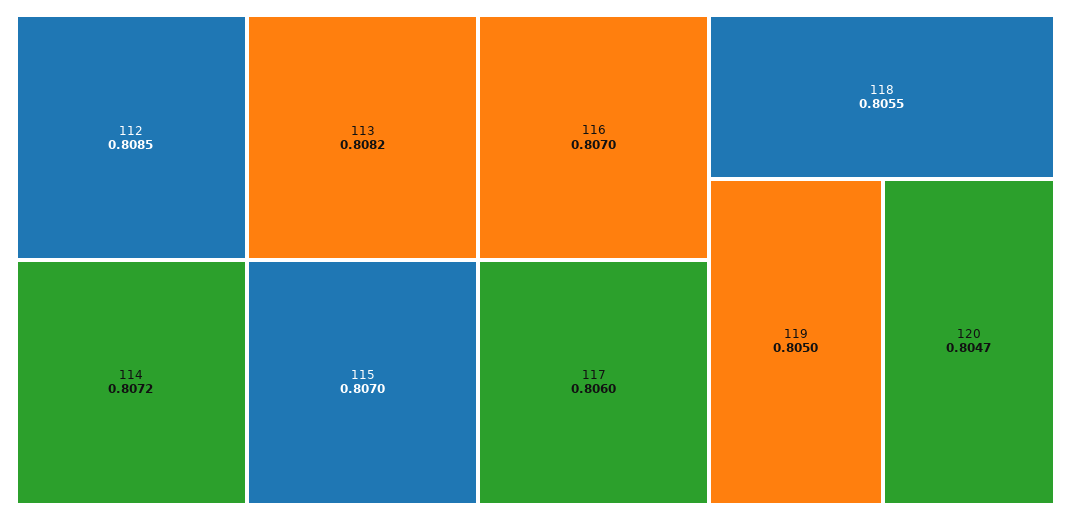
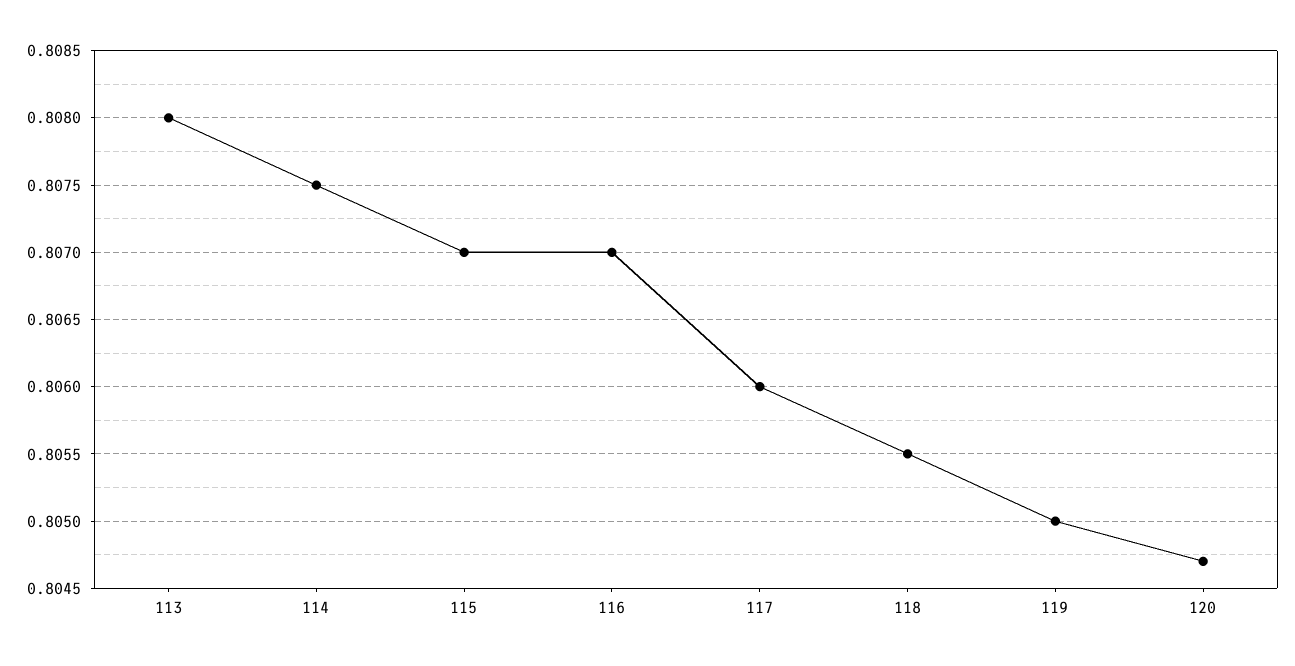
  {
-   "112": 0.8085,
-   "113": 0.8082,
+   "113": 0.808,
-   "114": 0.8072,
+   "114": 0.8075,
    "115": 0.807,
    "116": 0.807,
    "117": 0.806,
    "118": 0.8055,
    "119": 0.805,
    "120": 0.8047
  }

